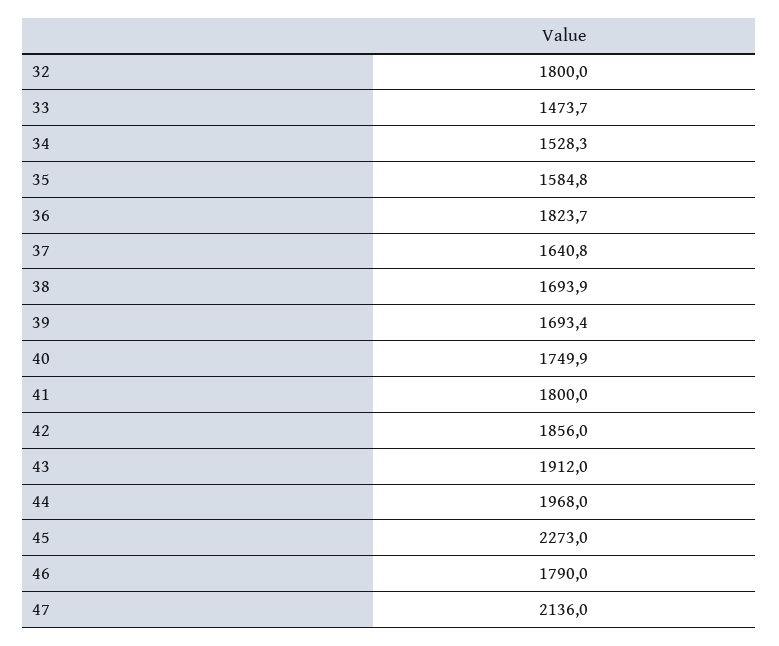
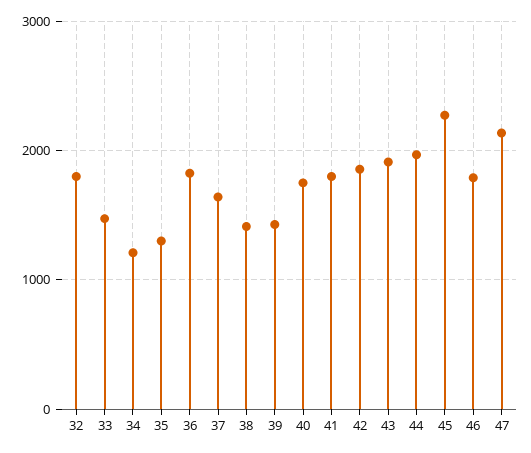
  {
    "32": 1800,
    "33": 1473.7,
-   "34": 1528.3,
+   "34": 1200,
-   "35": 1584.8,
+   "35": 1300,
    "36": 1823.7,
    "37": 1640.8,
-   "38": 1693.9,
+   "38": 1400,
-   "39": 1693.4,
+   "39": 1400,
    "40": 1749.9,
    "41": 1800,
    "42": 1856,
    "43": 1912,
    "44": 1968,
    "45": 2273,
    "46": 1790,
    "47": 2136
  }

